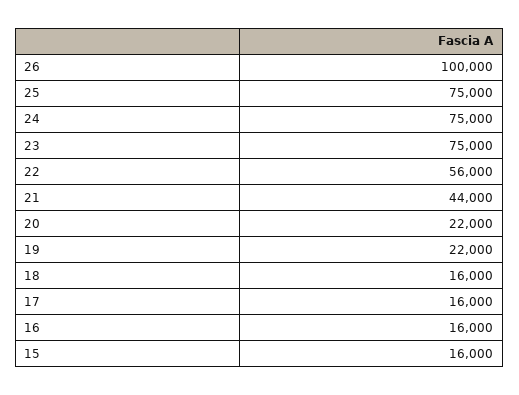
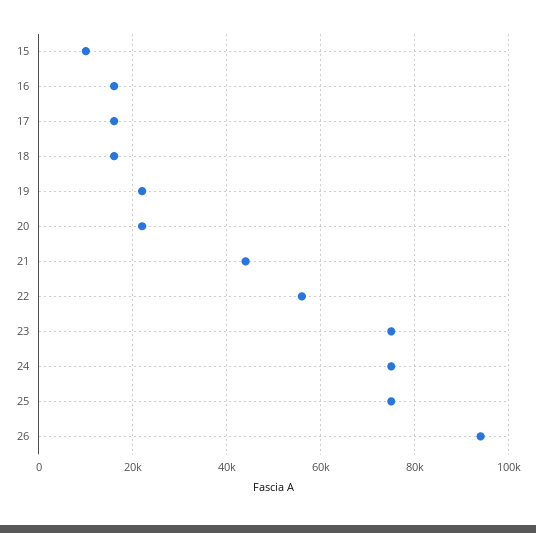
  {
-   "26": 100000,
+   "26": 94000,
    "25": 75000,
    "24": 75000,
    "23": 75000,
    "22": 56000,
    "21": 44000,
    "20": 22000,
    "19": 22000,
    "18": 16000,
    "17": 16000,
    "16": 16000,
-   "15": 16000
+   "15": 10000
  }

